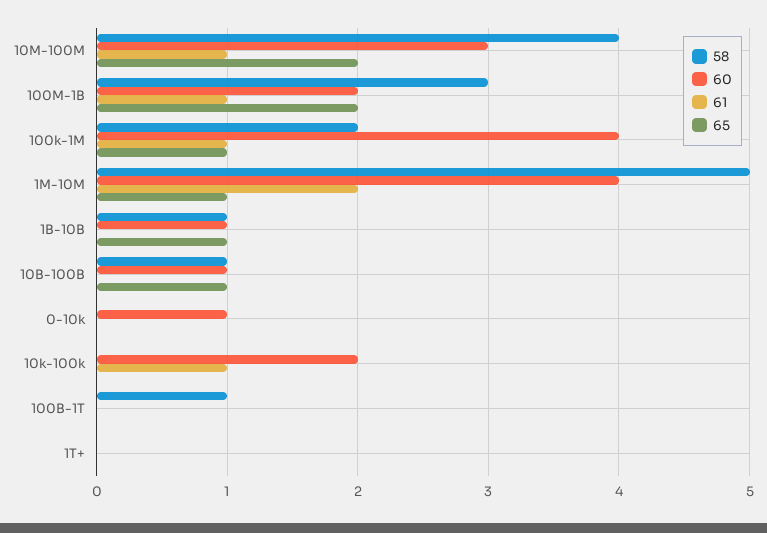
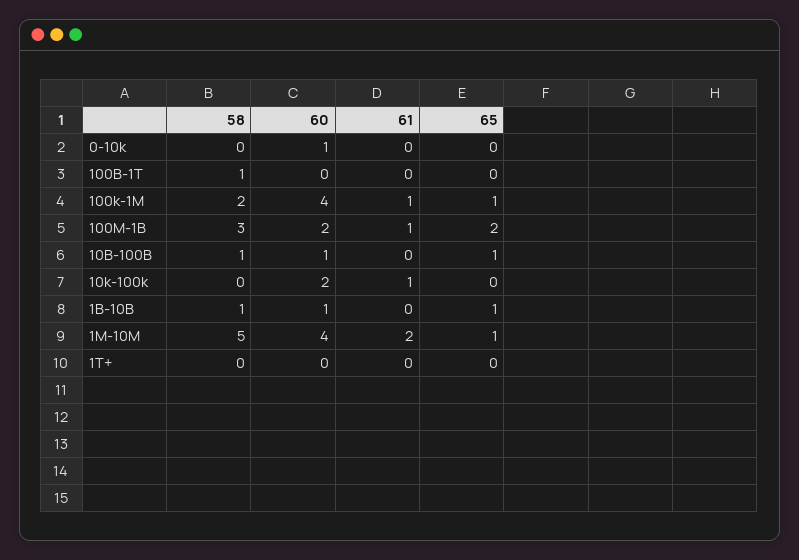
  {
    "58": {
-     "10M-100M": 4,
      "100M-1B": 3,
      "100k-1M": 2,
      "1M-10M": 5,
      "1B-10B": 1,
      "10B-100B": 1,
      "0-10k": 0,
      "10k-100k": 0,
      "100B-1T": 1,
      "1T+": 0
    },
    "60": {
-     "10M-100M": 3,
      "100M-1B": 2,
      "100k-1M": 4,
      "1M-10M": 4,
      "1B-10B": 1,
      "10B-100B": 1,
      "0-10k": 1,
      "10k-100k": 2,
      "100B-1T": 0,
      "1T+": 0
    },
    "61": {
-     "10M-100M": 1,
      "100M-1B": 1,
      "100k-1M": 1,
      "1M-10M": 2,
      "1B-10B": 0,
      "10B-100B": 0,
      "0-10k": 0,
      "10k-100k": 1,
      "100B-1T": 0,
      "1T+": 0
    },
    "65": {
-     "10M-100M": 2,
      "100M-1B": 2,
      "100k-1M": 1,
      "1M-10M": 1,
      "1B-10B": 1,
      "10B-100B": 1,
      "0-10k": 0,
      "10k-100k": 0,
      "100B-1T": 0,
      "1T+": 0
    }
  }

